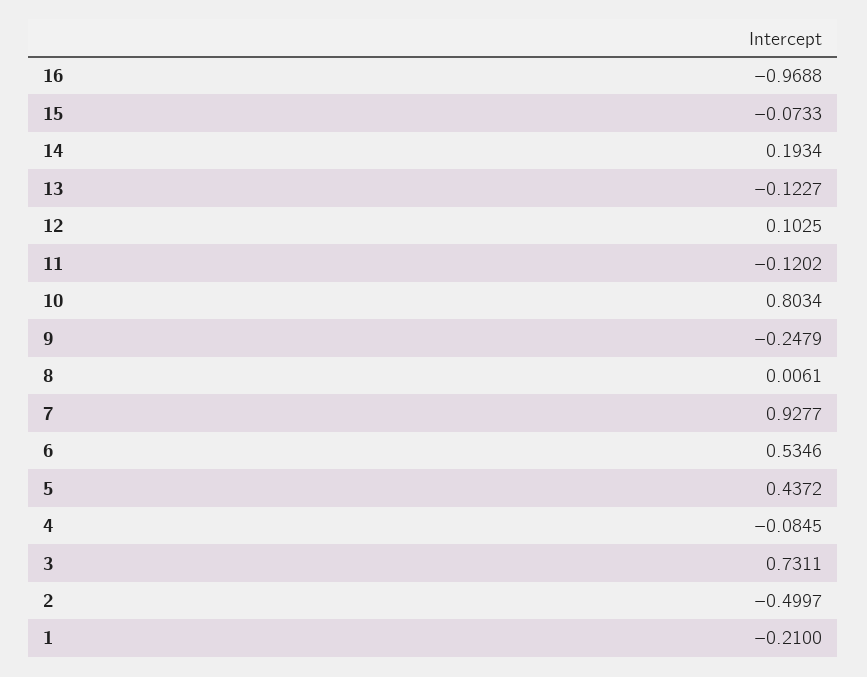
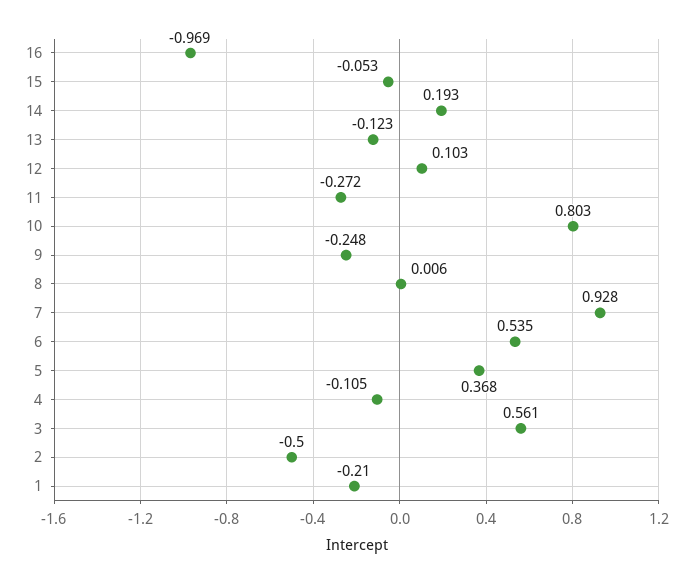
  {
    "16": -0.9688,
-   "15": -0.0733,
+   "15": -0.053,
    "14": 0.1934,
    "13": -0.1227,
    "12": 0.1025,
-   "11": -0.1202,
+   "11": -0.272,
    "10": 0.8034,
    "9": -0.2479,
    "8": 0.0061,
    "7": 0.9277,
    "6": 0.5346,
-   "5": 0.4372,
+   "5": 0.368,
-   "4": -0.0845,
+   "4": -0.105,
-   "3": 0.7311,
+   "3": 0.561,
    "2": -0.4997,
    "1": -0.21
  }

